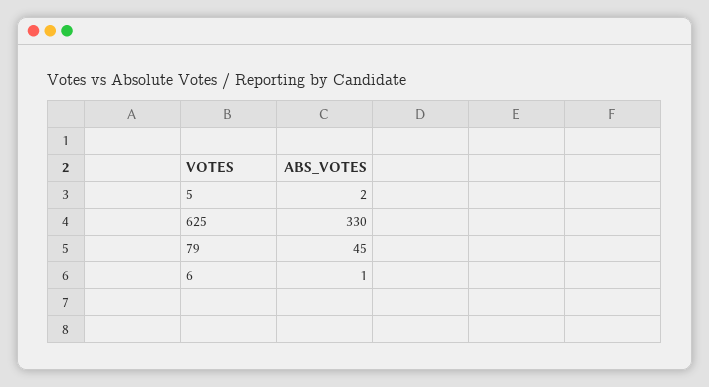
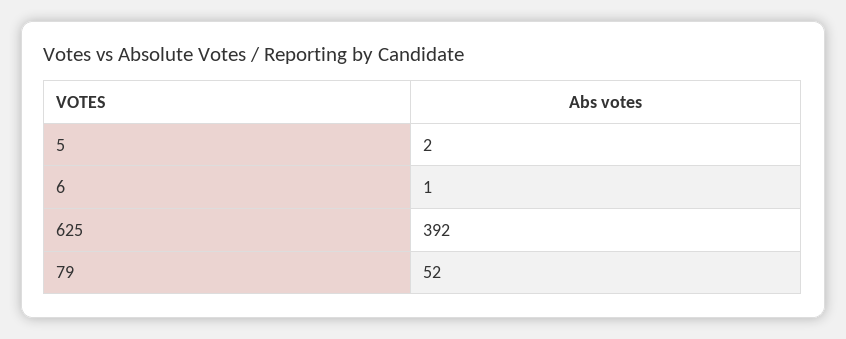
  {
    "5": 2,
-   "625": 330,
+   "625": 392,
-   "79": 45,
+   "79": 52,
    "6": 1
  }

